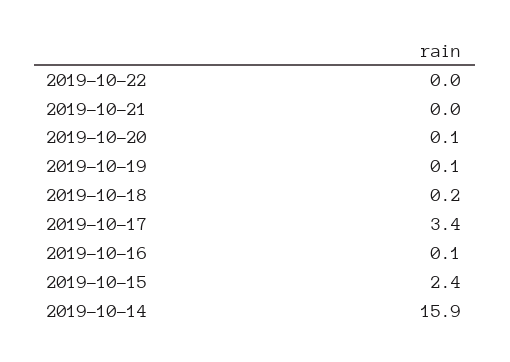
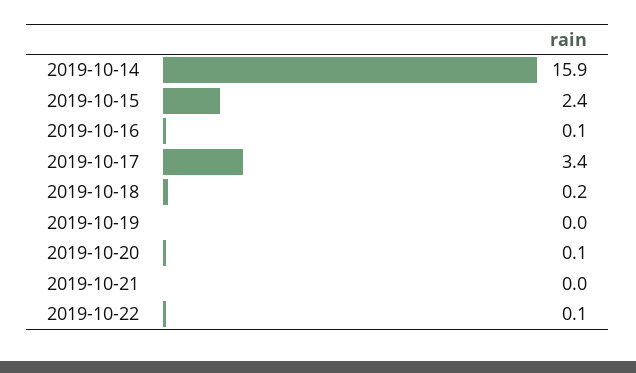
  {
-   "2019-10-22": 0,
+   "2019-10-22": 0.1,
    "2019-10-21": 0,
    "2019-10-20": 0.1,
-   "2019-10-19": 0.1,
+   "2019-10-19": 0,
    "2019-10-18": 0.2,
    "2019-10-17": 3.4,
    "2019-10-16": 0.1,
    "2019-10-15": 2.4,
    "2019-10-14": 15.9
  }

